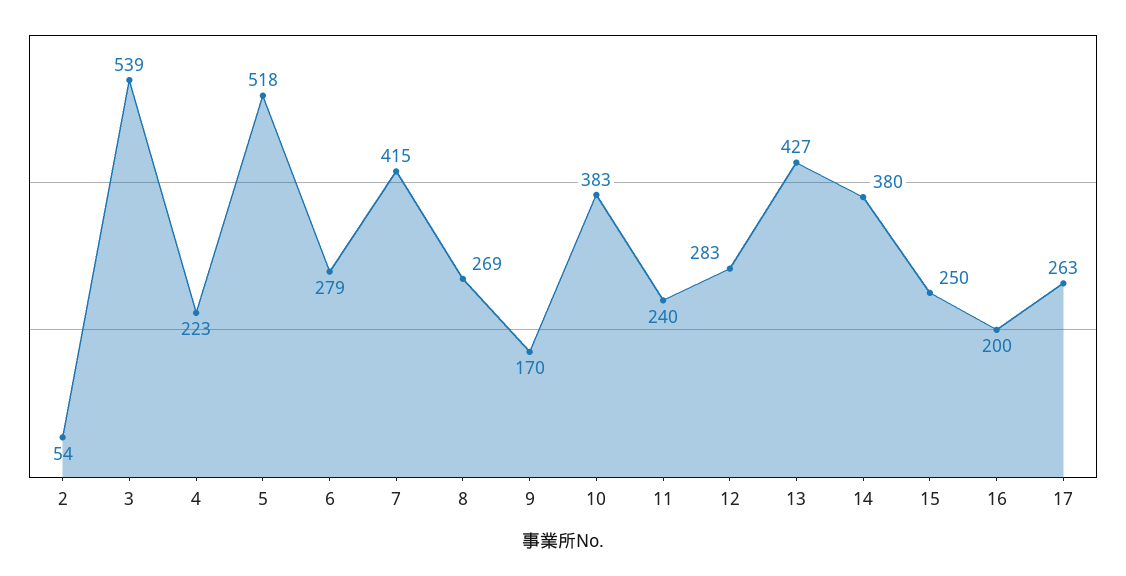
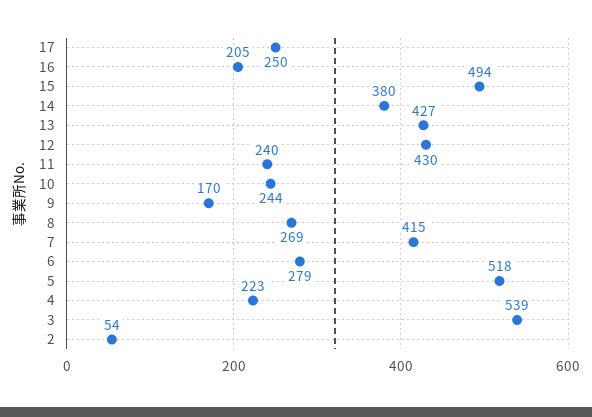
  {
    "2": 54,
    "3": 539,
    "4": 223,
    "5": 518,
    "6": 279,
    "7": 415,
    "8": 269,
    "9": 170,
-   "10": 383,
+   "10": 244,
    "11": 240,
-   "12": 283,
+   "12": 430,
    "13": 427,
    "14": 380,
-   "15": 250,
+   "15": 494,
-   "16": 200,
+   "16": 205,
-   "17": 263
+   "17": 250
  }

